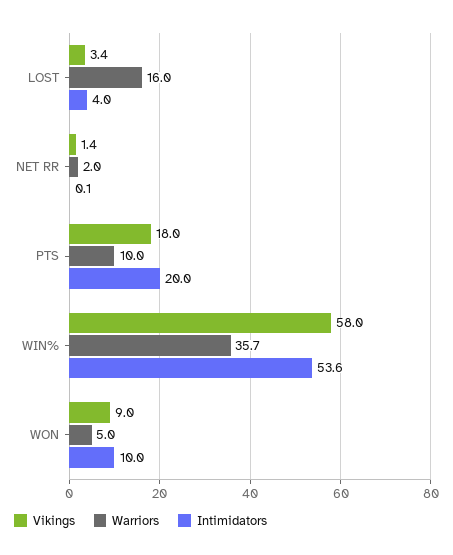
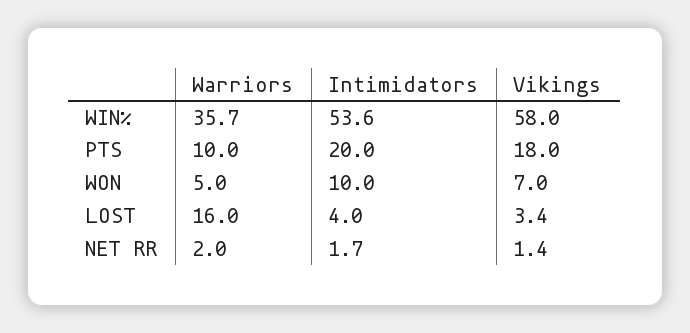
  {
    "Vikings": {
      "LOST": 3.4,
      "NET RR": 1.4,
      "PTS": 18,
      "WIN%": 58,
-     "WON": 9
+     "WON": 7
    },
    "Warriors": {
      "LOST": 16,
      "NET RR": 2,
      "PTS": 10,
      "WIN%": 35.7,
      "WON": 5
    },
    "Intimidators": {
      "LOST": 4,
-     "NET RR": 0.1,
+     "NET RR": 1.7,
      "PTS": 20,
      "WIN%": 53.6,
      "WON": 10
    }
  }

